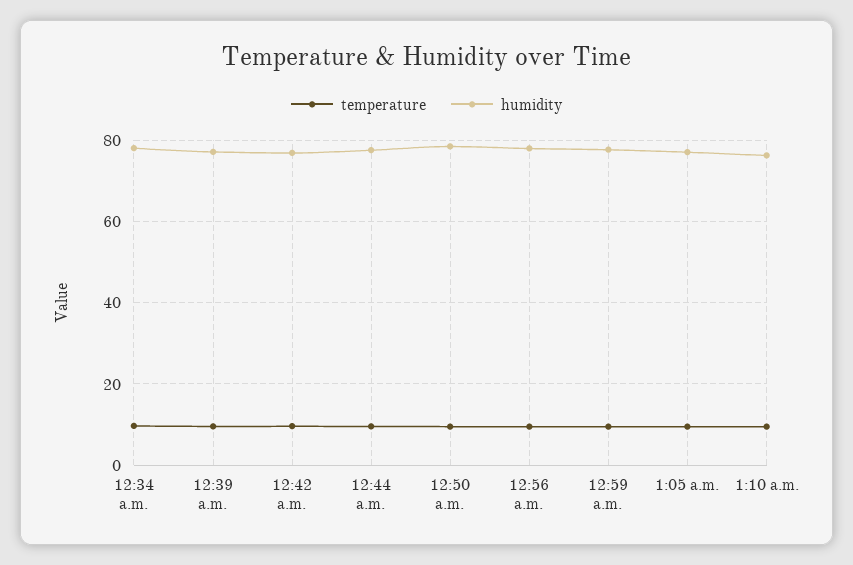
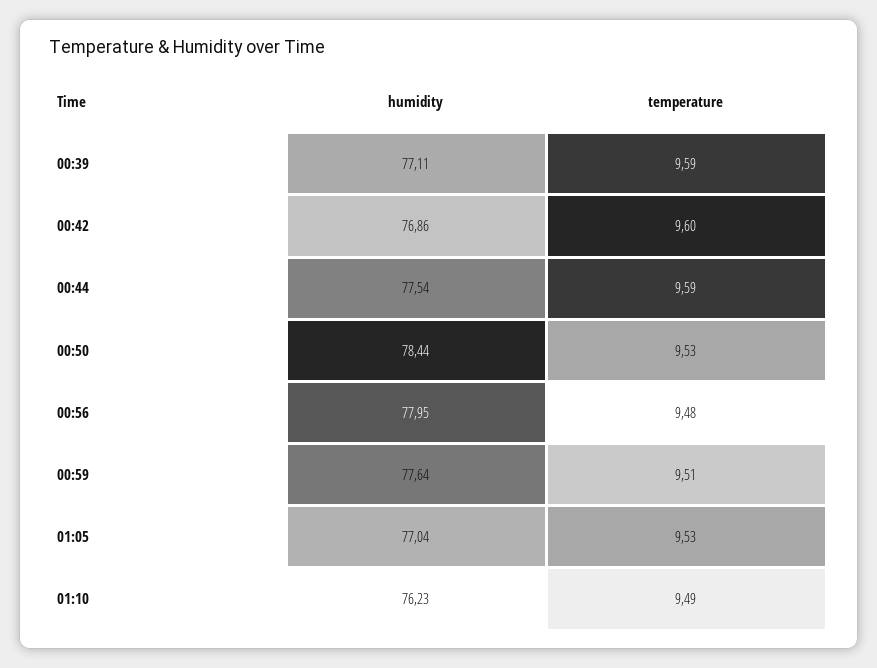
  {
    "temperature": {
-     "12:34 a.m.": 10,
      "12:39 a.m.": 9.59,
      "12:42 a.m.": 9.6,
      "12:44 a.m.": 9.59,
      "12:50 a.m.": 9.53,
      "12:56 a.m.": 9.48,
      "12:59 a.m.": 9.51,
      "1:05 a.m.": 9.53,
      "1:10 a.m.": 9.49
    },
    "humidity": {
-     "12:34 a.m.": 78,
      "12:39 a.m.": 77.11,
      "12:42 a.m.": 76.86,
      "12:44 a.m.": 77.54,
      "12:50 a.m.": 78.44,
      "12:56 a.m.": 77.95,
      "12:59 a.m.": 77.64,
      "1:05 a.m.": 77.04,
      "1:10 a.m.": 76.23
    }
  }

